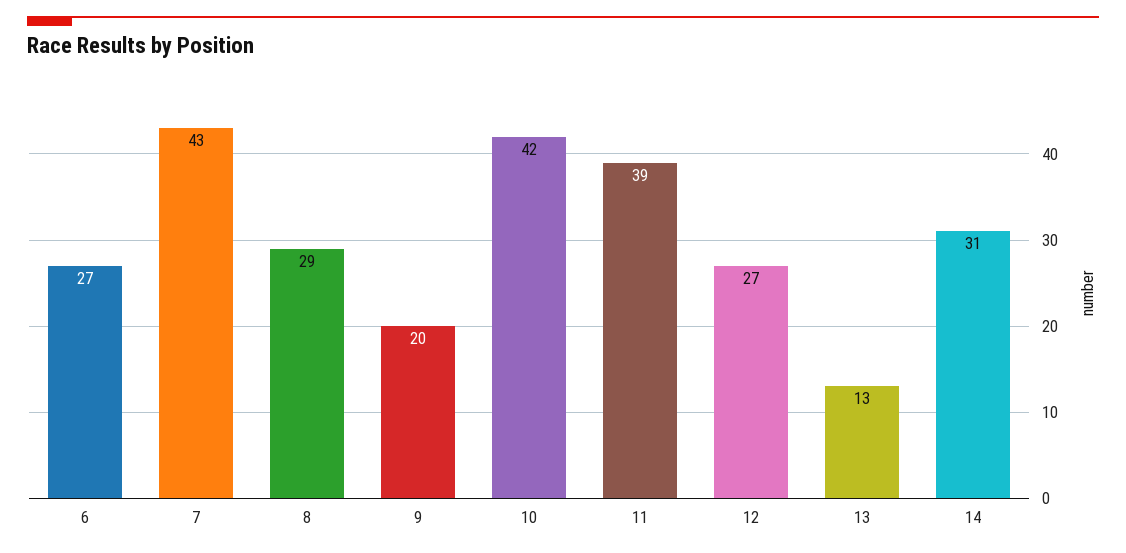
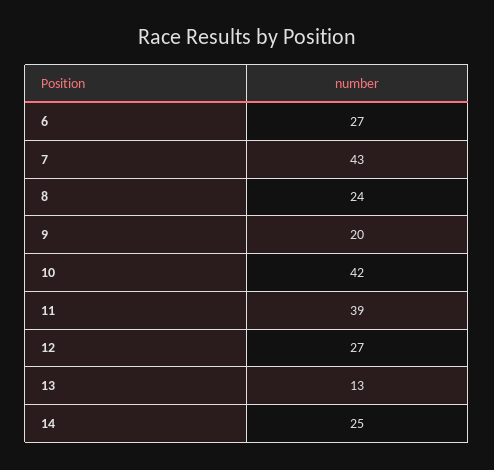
  {
    "6": 27,
    "7": 43,
-   "8": 29,
+   "8": 24,
    "9": 20,
    "10": 42,
    "11": 39,
    "12": 27,
    "13": 13,
-   "14": 31
+   "14": 25
  }

